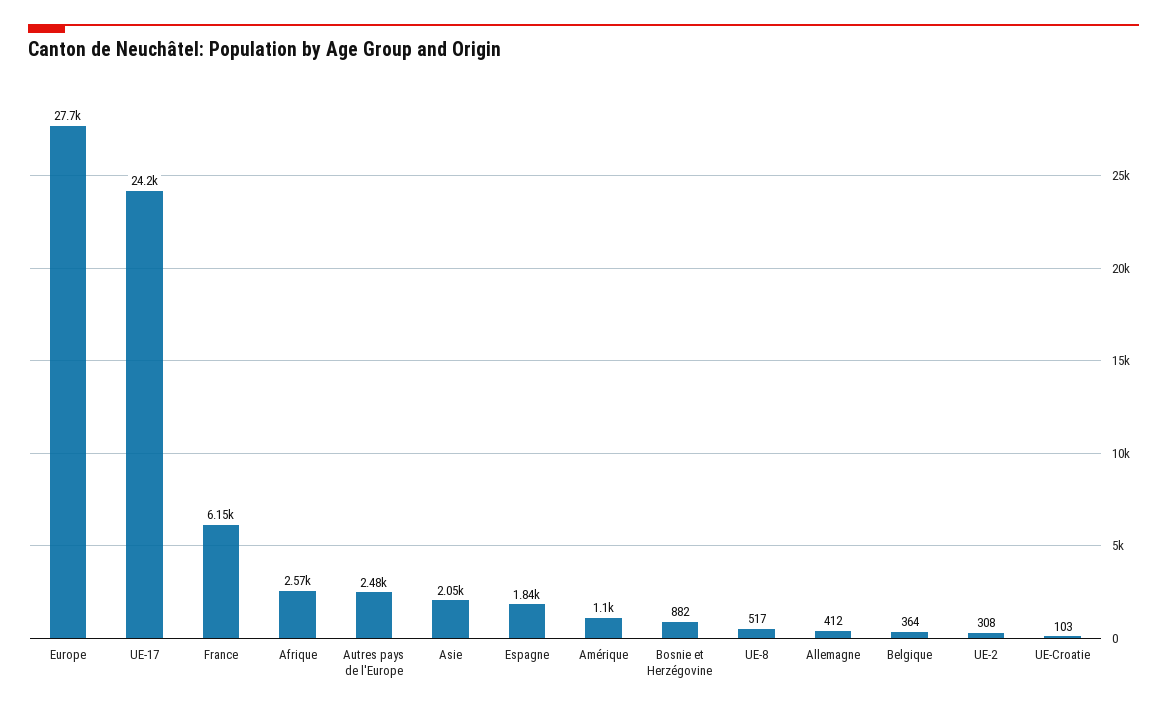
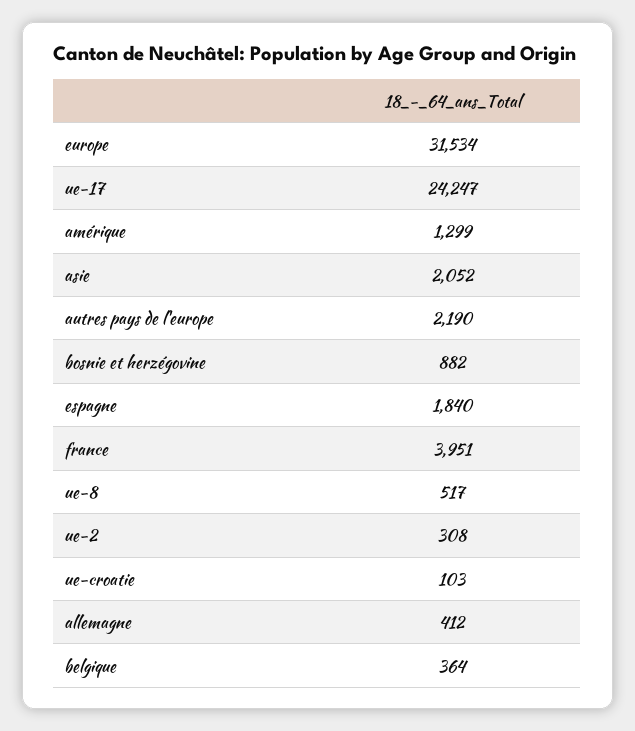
  {
-   "Europe": 27700,
+   "Europe": 31534,
    "UE-17": 24247,
-   "France": 6150,
+   "France": 3951,
-   "Afrique": 2570,
-   "Autres pays de l'Europe": 2480,
+   "Autres pays de l'Europe": 2190,
    "Asie": 2052,
    "Espagne": 1840,
-   "Amérique": 1100,
+   "Amérique": 1299,
    "Bosnie et Herzégovine": 882,
    "UE-8": 517,
    "Allemagne": 412,
    "Belgique": 364,
    "UE-2": 308,
    "UE-Croatie": 103
  }

